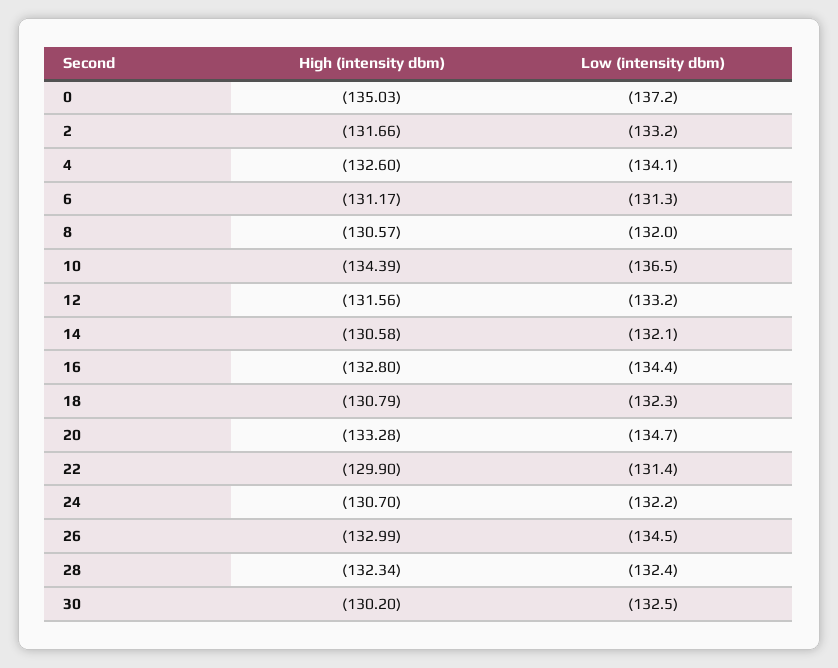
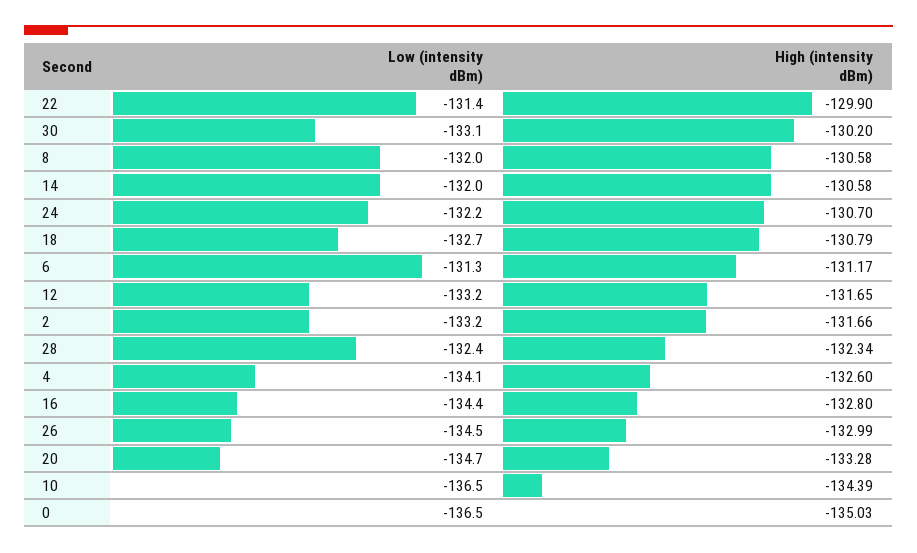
  {
    "High (intensity dbm)": {
      "0": -135.03,
      "2": -131.66,
      "4": -132.6,
      "6": -131.17,
-     "8": -130.57,
+     "8": -130.58,
      "10": -134.39,
-     "12": -131.56,
+     "12": -131.65,
      "14": -130.58,
      "16": -132.8,
      "18": -130.79,
      "20": -133.28,
      "22": -129.9,
      "24": -130.7,
      "26": -132.99,
      "28": -132.34,
      "30": -130.2
    },
    "Low (intensity dbm)": {
-     "0": -137.2,
+     "0": -136.5,
      "2": -133.2,
      "4": -134.1,
      "6": -131.3,
      "8": -132,
      "10": -136.5,
      "12": -133.2,
-     "14": -132.1,
+     "14": -132,
      "16": -134.4,
-     "18": -132.3,
+     "18": -132.7,
      "20": -134.7,
      "22": -131.4,
      "24": -132.2,
      "26": -134.5,
      "28": -132.4,
-     "30": -132.5
+     "30": -133.1
    }
  }

